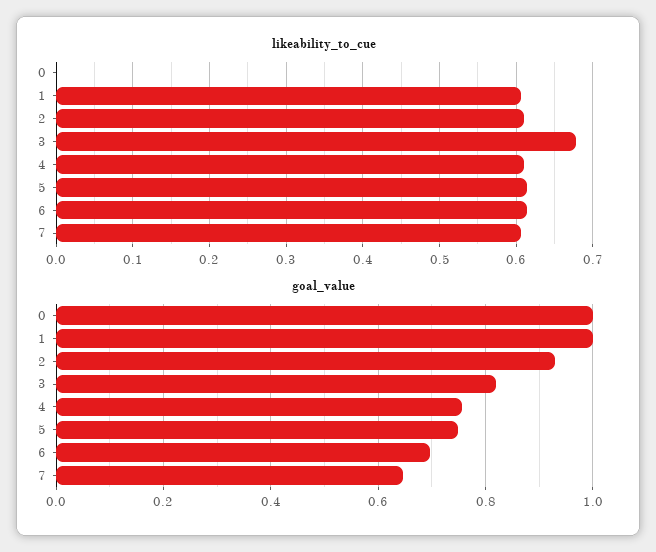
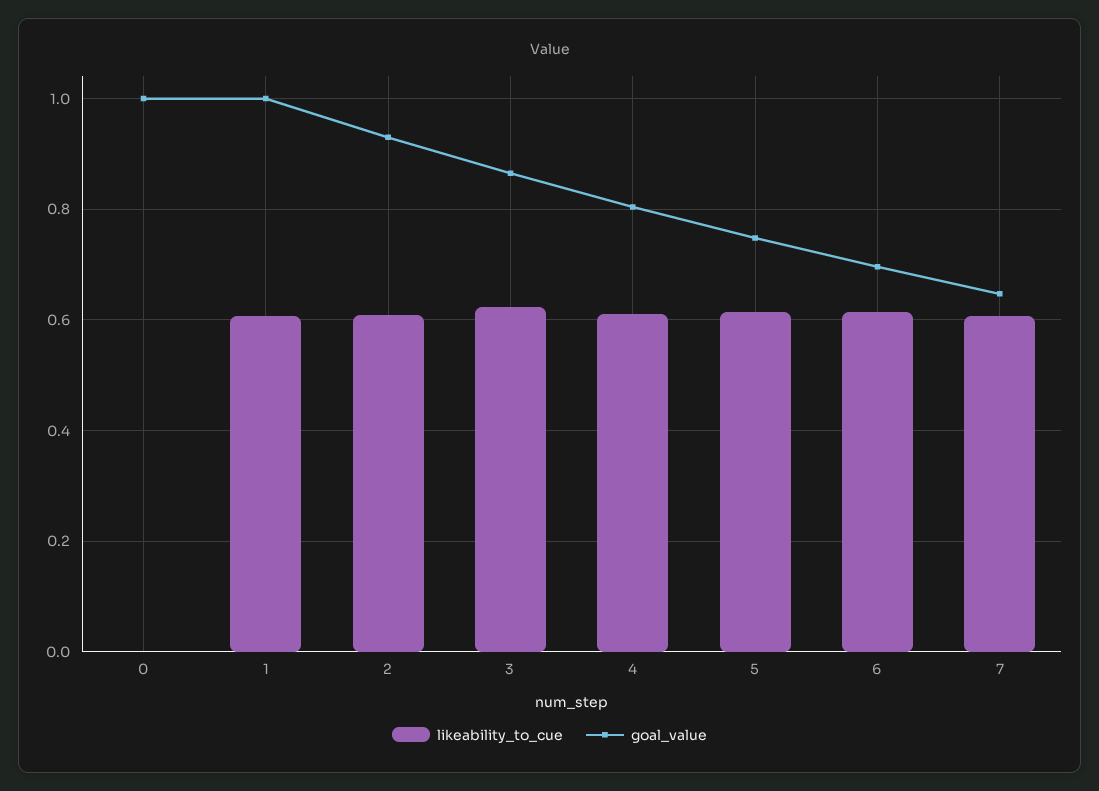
  {
    "likeability_to_cue": {
      "0": 0,
      "1": 0.61,
      "2": 0.61,
-     "3": 0.68,
+     "3": 0.62,
      "4": 0.61,
      "5": 0.61,
      "6": 0.61,
      "7": 0.61
    },
    "goal_value": {
      "0": 1,
      "1": 1,
      "2": 0.94,
-     "3": 0.82,
+     "3": 0.86,
-     "4": 0.76,
+     "4": 0.8,
      "5": 0.74,
      "6": 0.7,
      "7": 0.64
    }
  }

